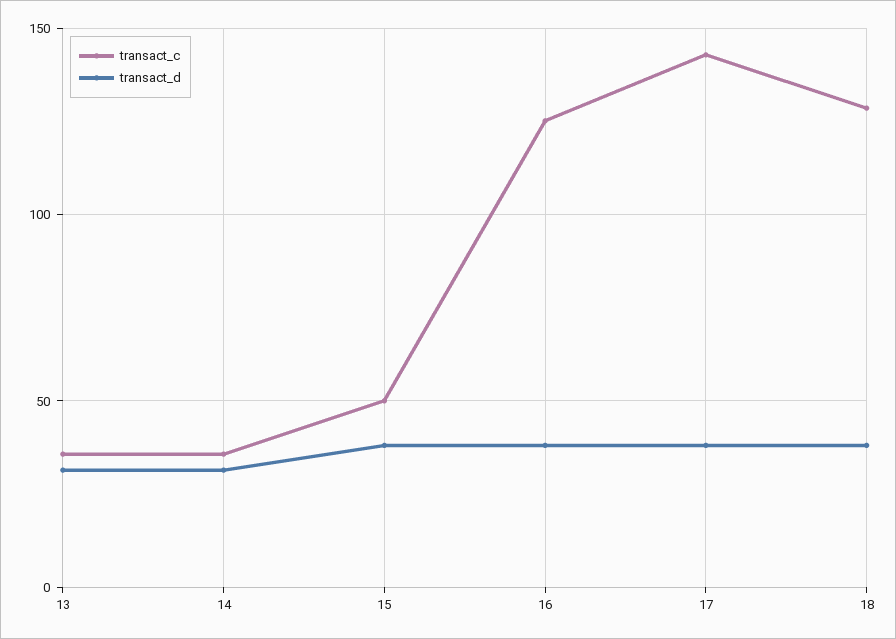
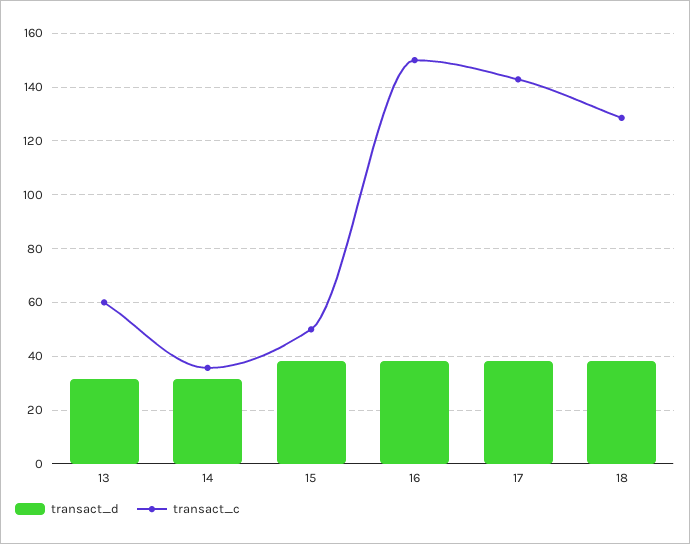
  {
    "transact_c": {
-     "13": 35,
+     "13": 60,
      "14": 35,
      "15": 50,
-     "16": 125,
+     "16": 150,
      "17": 142.5,
      "18": 127.5
    },
    "transact_d": {
      "13": 32.5,
      "14": 32.5,
      "15": 37.5,
      "16": 37.5,
      "17": 37.5,
      "18": 37.5
    }
  }

